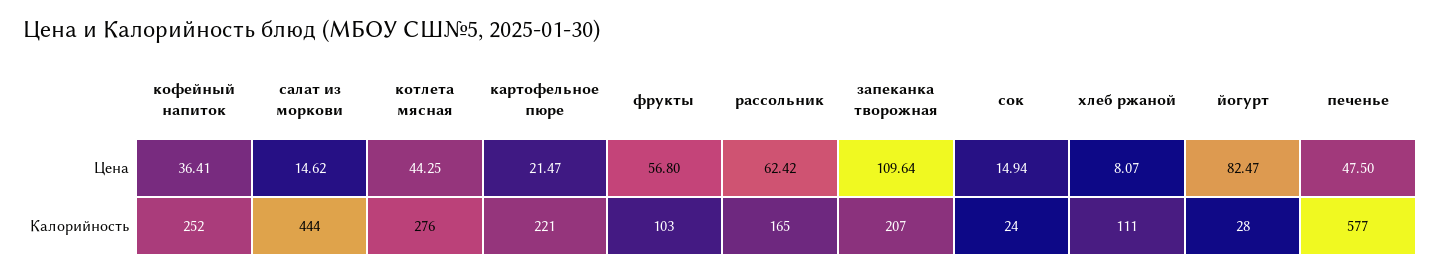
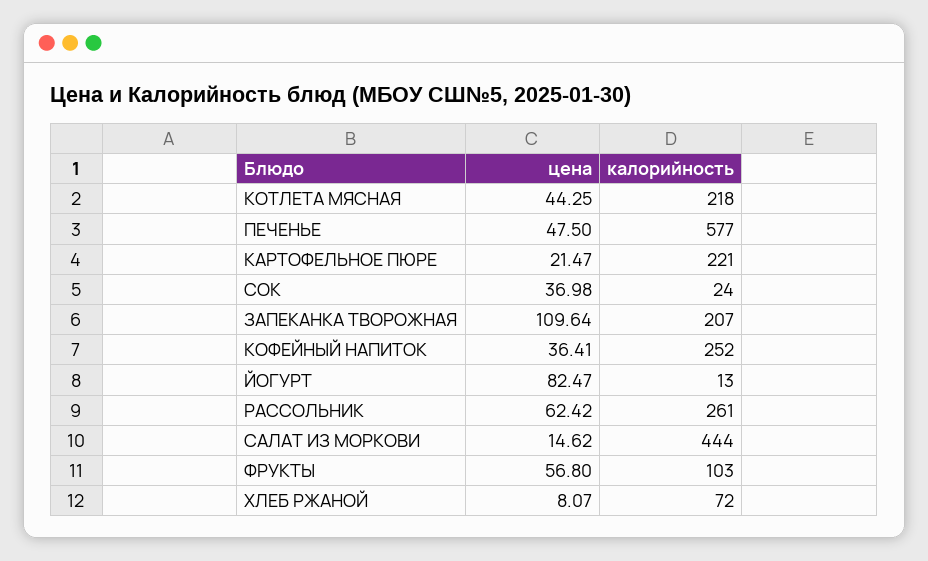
  {
    "кофейный напиток": {
      "Цена": 36.41,
      "Калорийность": 252
    },
    "салат из моркови": {
      "Цена": 14.62,
      "Калорийность": 444
    },
    "котлета мясная": {
      "Цена": 44.25,
-     "Калорийность": 276
+     "Калорийность": 218
    },
    "картофельное пюре": {
      "Цена": 21.47,
      "Калорийность": 221
    },
    "фрукты": {
      "Цена": 56.8,
      "Калорийность": 103
    },
    "рассольник": {
      "Цена": 62.42,
-     "Калорийность": 165
+     "Калорийность": 261
    },
    "запеканка творожная": {
      "Цена": 109.64,
      "Калорийность": 207
    },
    "сок": {
-     "Цена": 14.94,
+     "Цена": 36.98,
      "Калорийность": 24
    },
    "хлеб ржаной": {
      "Цена": 8.07,
-     "Калорийность": 111
+     "Калорийность": 72
    },
    "йогурт": {
      "Цена": 82.47,
-     "Калорийность": 28
+     "Калорийность": 13
    },
    "печенье": {
      "Цена": 47.5,
      "Калорийность": 577
    }
  }

